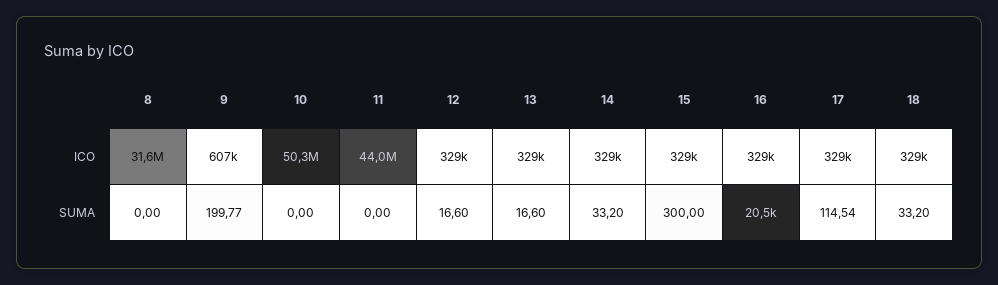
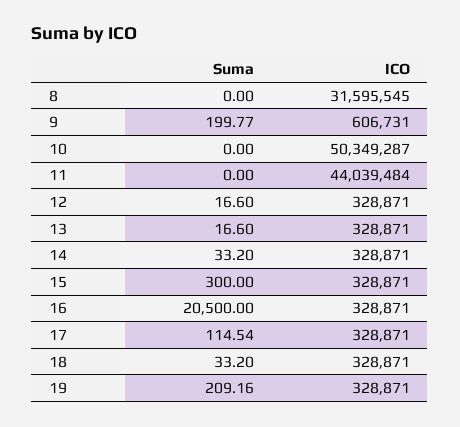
  {
    "8": {
      "ICO": 31595545,
      "SUMA": 0
    },
    "9": {
      "ICO": 606731,
      "SUMA": 199.77
    },
    "10": {
      "ICO": 50349287,
      "SUMA": 0
    },
    "11": {
      "ICO": 44039484,
      "SUMA": 0
    },
    "12": {
      "ICO": 328871,
      "SUMA": 16.6
    },
    "13": {
      "ICO": 328871,
      "SUMA": 16.6
    },
    "14": {
      "ICO": 328871,
      "SUMA": 33.2
    },
    "15": {
      "ICO": 328871,
      "SUMA": 300
    },
    "16": {
      "ICO": 328871,
      "SUMA": 20500
    },
    "17": {
      "ICO": 328871,
      "SUMA": 114.54
    },
    "18": {
      "ICO": 328871,
      "SUMA": 33.2
-   }
+   },
+   "19": {
+     "SUMA": 209.16,
+     "ICO": 328871
+   }
  }

